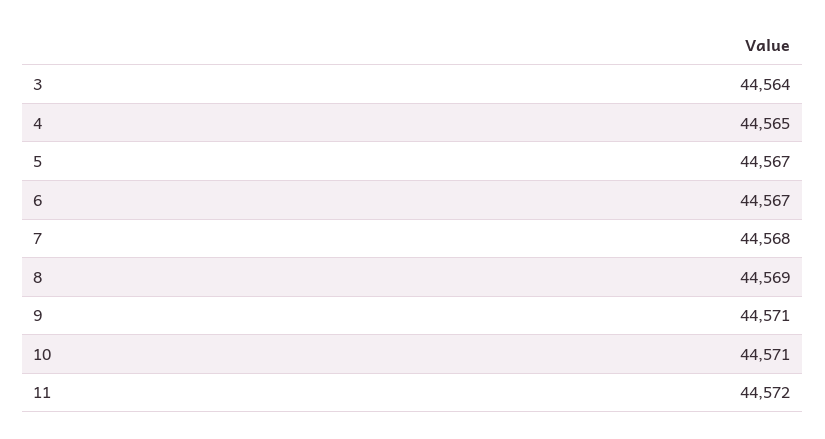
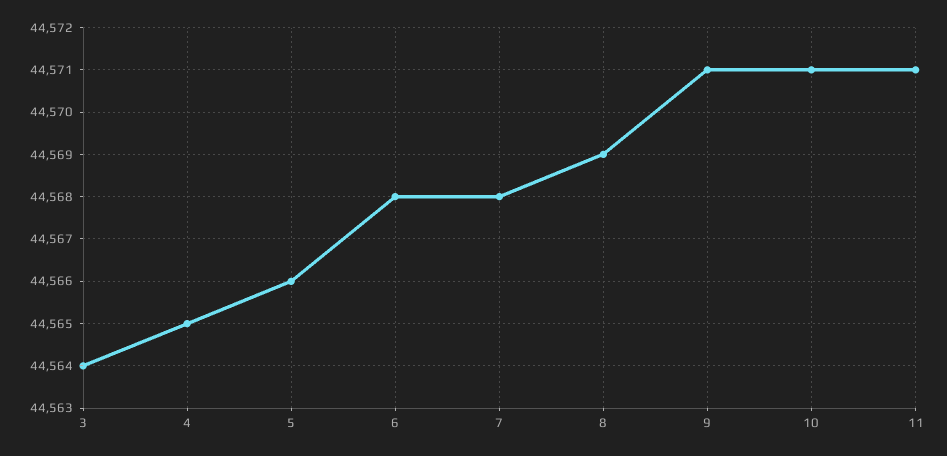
  {
    "3": 44564,
    "4": 44565,
-   "5": 44567,
+   "5": 44566,
-   "6": 44567,
+   "6": 44568,
    "7": 44568,
    "8": 44569,
    "9": 44571,
    "10": 44571,
-   "11": 44572
+   "11": 44571
  }

